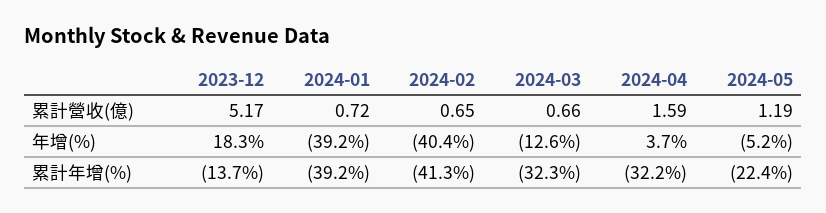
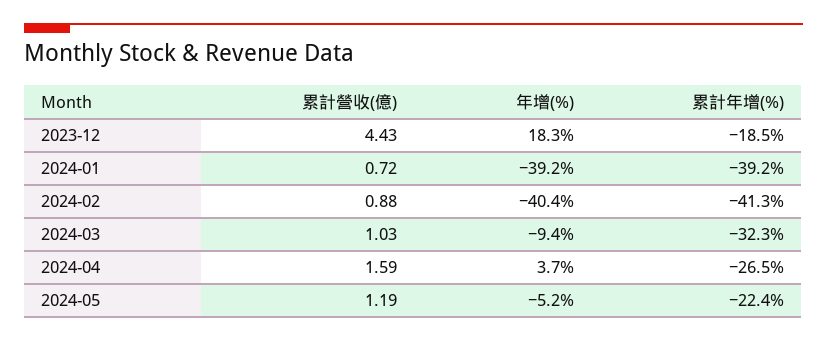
  {
    "2023-12": {
-     "累計營收(億)": 5.17,
+     "累計營收(億)": 4.43,
      "年增(%)": 18.3,
-     "累計年增(%)": -13.7
+     "累計年增(%)": -18.5
    },
    "2024-01": {
      "累計營收(億)": 0.72,
      "年增(%)": -39.2,
      "累計年增(%)": -39.2
    },
    "2024-02": {
-     "累計營收(億)": 0.65,
+     "累計營收(億)": 0.88,
      "年增(%)": -40.4,
      "累計年增(%)": -41.3
    },
    "2024-03": {
-     "累計營收(億)": 0.66,
+     "累計營收(億)": 1.03,
-     "年增(%)": -12.6,
+     "年增(%)": -9.4,
      "累計年增(%)": -32.3
    },
    "2024-04": {
      "累計營收(億)": 1.59,
      "年增(%)": 3.7,
-     "累計年增(%)": -32.2
+     "累計年增(%)": -26.5
    },
    "2024-05": {
      "累計營收(億)": 1.19,
      "年增(%)": -5.2,
      "累計年增(%)": -22.4
    }
  }

